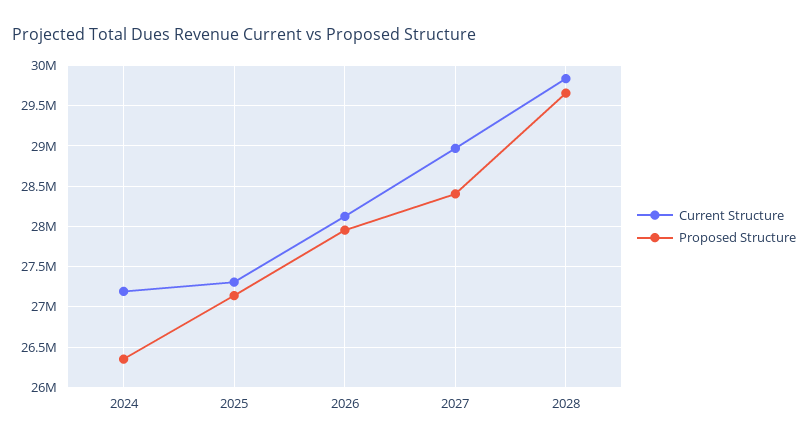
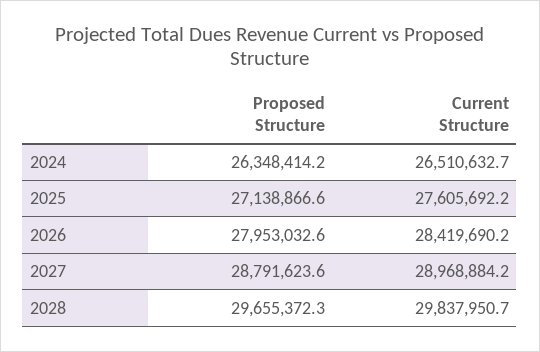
  {
    "Current Structure": {
-     "2024": 27200000,
+     "2024": 26510632.7,
-     "2025": 27300000,
+     "2025": 27605692.2,
-     "2026": 28100000,
+     "2026": 28419690.2,
      "2027": 28968884.2,
      "2028": 29837950.7
    },
    "Proposed Structure": {
      "2024": 26348414.2,
      "2025": 27138866.6,
      "2026": 27953032.6,
-     "2027": 28400000,
+     "2027": 28791623.6,
      "2028": 29655372.3
    }
  }

